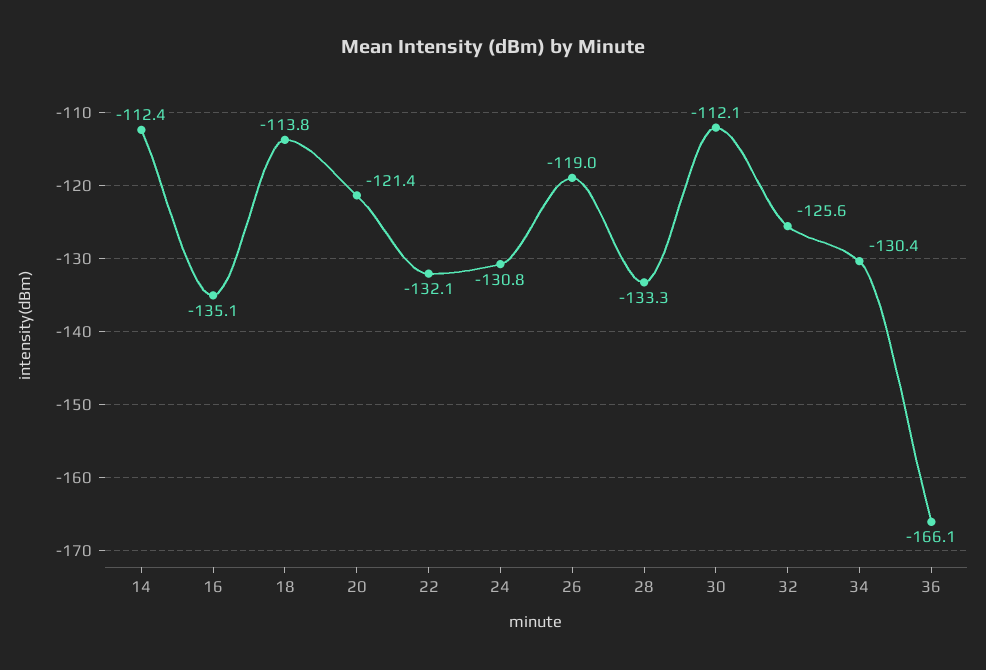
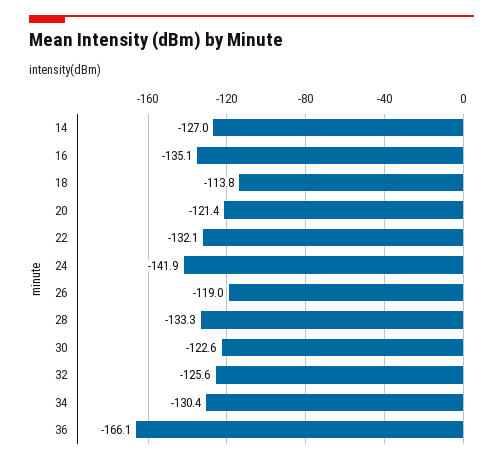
  {
-   "14": -112.4,
+   "14": -127,
    "16": -135.1,
    "18": -113.8,
    "20": -121.4,
    "22": -132.1,
-   "24": -130.8,
+   "24": -141.9,
    "26": -119,
    "28": -133.3,
-   "30": -112.1,
+   "30": -122.6,
    "32": -125.6,
    "34": -130.4,
    "36": -166.1
  }

